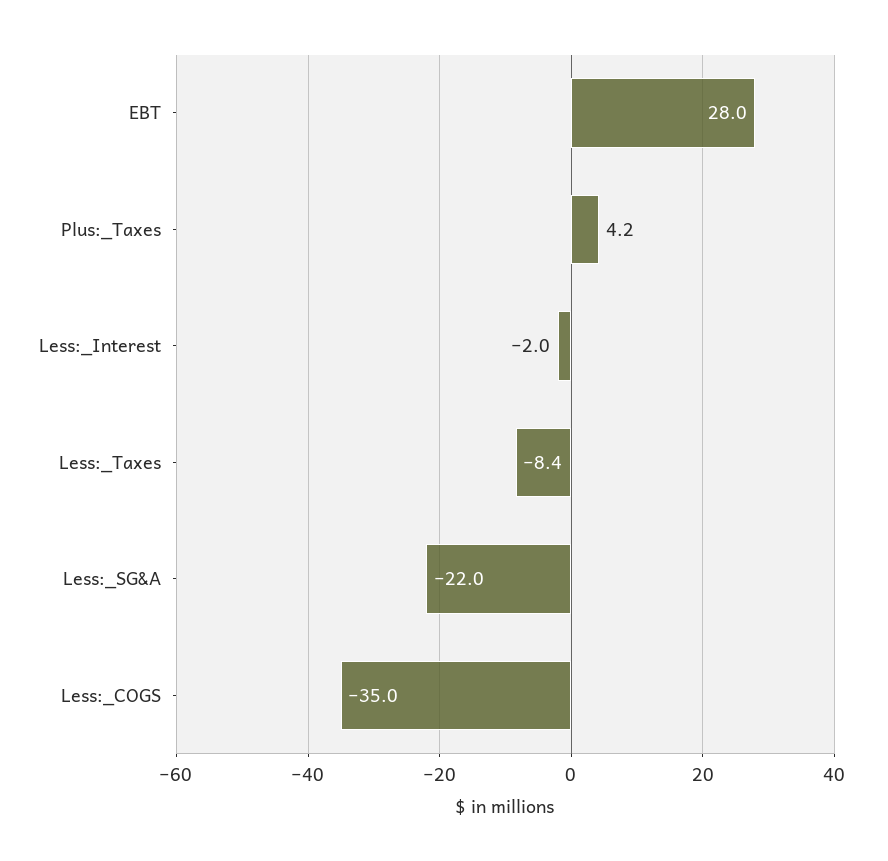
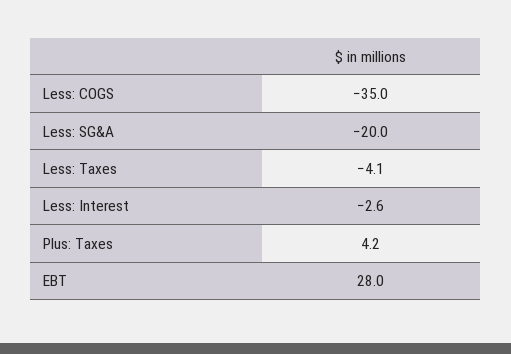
  {
    "EBT": 28,
    "Plus:_Taxes": 4.2,
-   "Less:_Interest": -2,
+   "Less:_Interest": -2.6,
-   "Less:_Taxes": -8.4,
+   "Less:_Taxes": -4.1,
-   "Less:_SG&A": -22,
+   "Less:_SG&A": -20,
    "Less:_COGS": -35
  }

